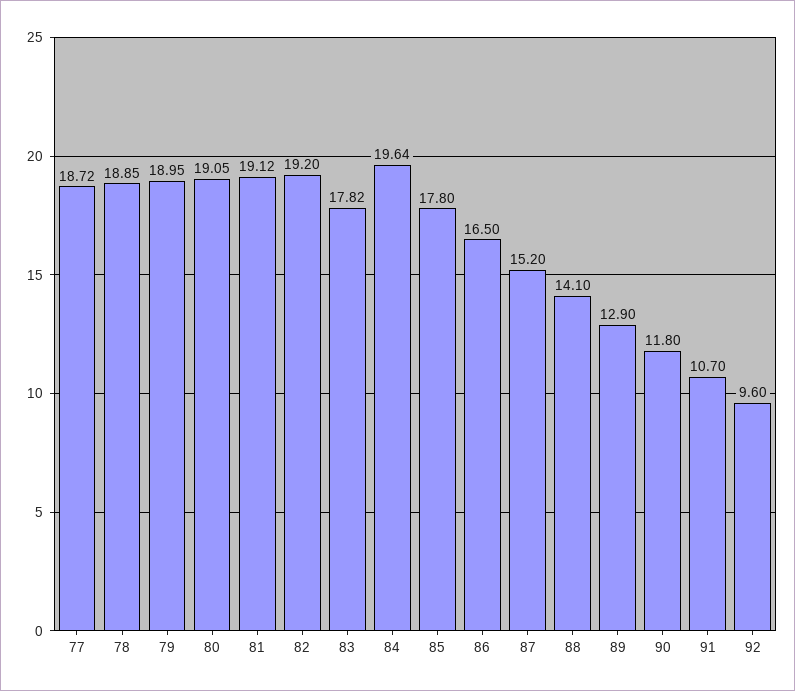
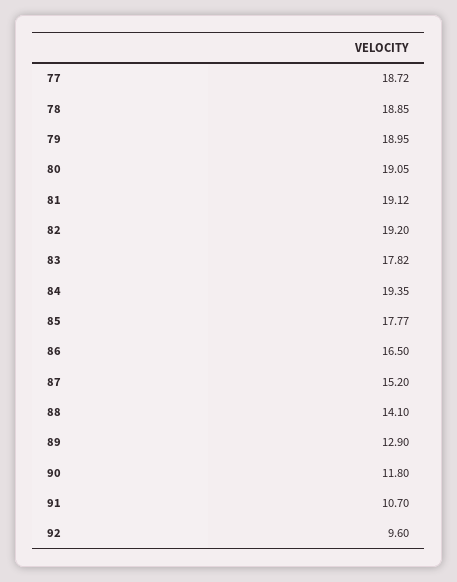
  {
    "77": 18.72,
    "78": 18.85,
    "79": 18.95,
    "80": 19.05,
    "81": 19.12,
    "82": 19.2,
    "83": 17.82,
-   "84": 19.64,
+   "84": 19.35,
-   "85": 17.8,
+   "85": 17.77,
    "86": 16.5,
    "87": 15.2,
    "88": 14.1,
    "89": 12.9,
    "90": 11.8,
    "91": 10.7,
    "92": 9.6
  }

